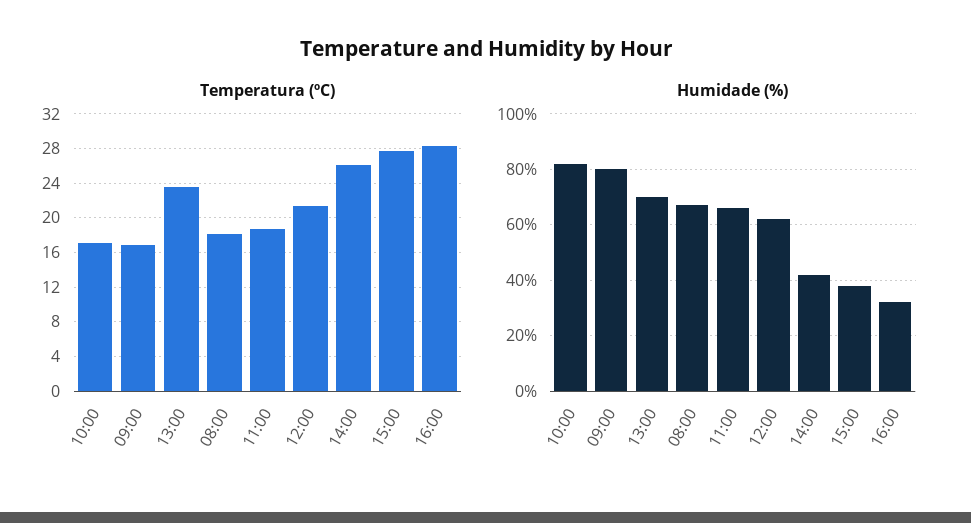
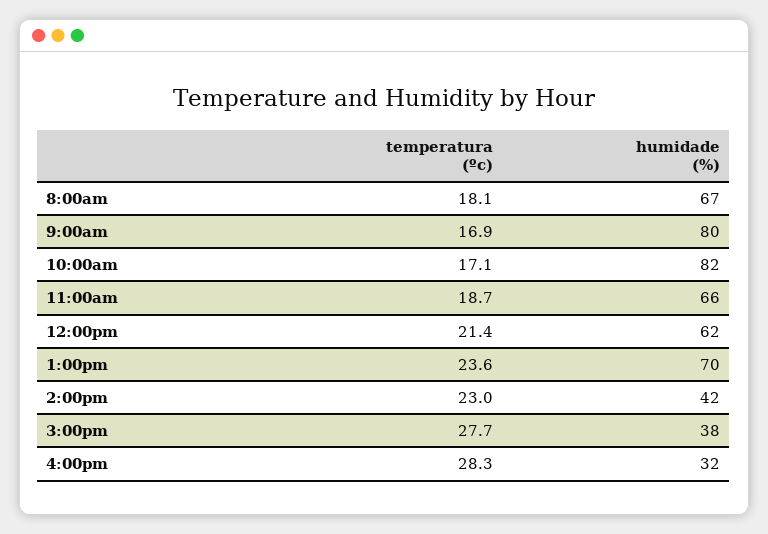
  {
    "Temperatura (ºC)": {
      "10:00": 17.1,
      "09:00": 16.9,
      "13:00": 23.6,
      "08:00": 18.1,
      "11:00": 18.7,
      "12:00": 21.4,
-     "14:00": 26,
+     "14:00": 23,
      "15:00": 27.7,
      "16:00": 28.3
    },
    "Humidade (%)": {
      "10:00": 82,
      "09:00": 80,
      "13:00": 70,
      "08:00": 67,
      "11:00": 66,
      "12:00": 62,
      "14:00": 42,
      "15:00": 38,
      "16:00": 32
    }
  }

